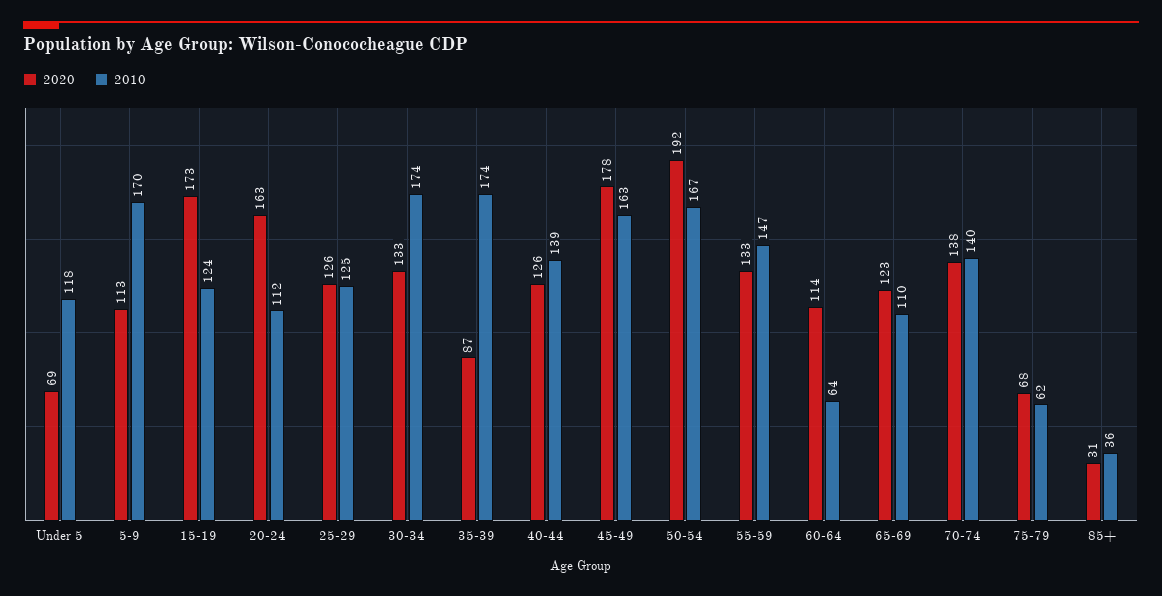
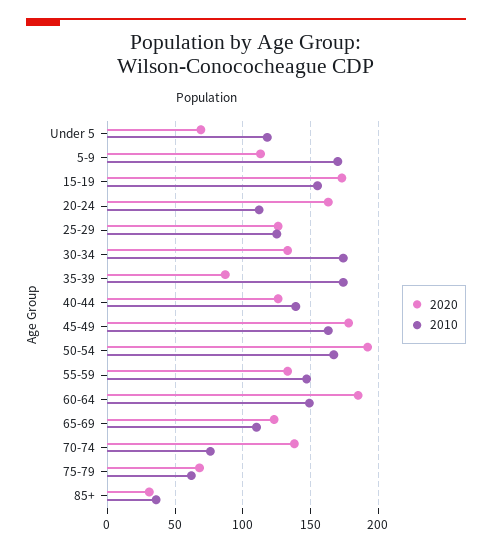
  {
    "2020": {
      "Under 5": 69,
      "5-9": 113,
      "15-19": 173,
      "20-24": 163,
      "25-29": 126,
      "30-34": 133,
      "35-39": 87,
      "40-44": 126,
      "45-49": 178,
      "50-54": 192,
      "55-59": 133,
-     "60-64": 114,
+     "60-64": 185,
      "65-69": 123,
      "70-74": 138,
      "75-79": 68,
      "85+": 31
    },
    "2010": {
      "Under 5": 118,
      "5-9": 170,
-     "15-19": 124,
+     "15-19": 155,
      "20-24": 112,
      "25-29": 125,
      "30-34": 174,
      "35-39": 174,
      "40-44": 139,
      "45-49": 163,
      "50-54": 167,
      "55-59": 147,
-     "60-64": 64,
+     "60-64": 150,
      "65-69": 110,
-     "70-74": 140,
+     "70-74": 75,
      "75-79": 62,
      "85+": 36
    }
  }

